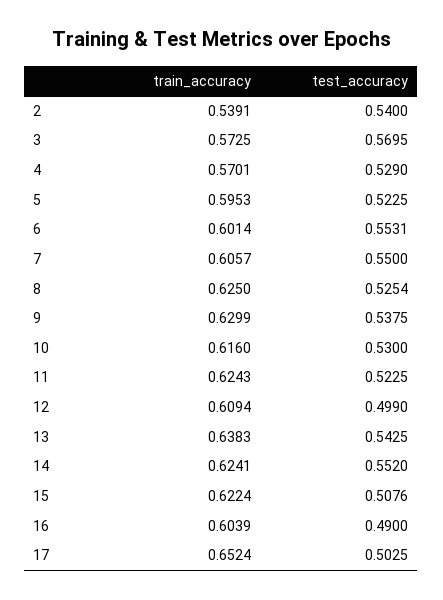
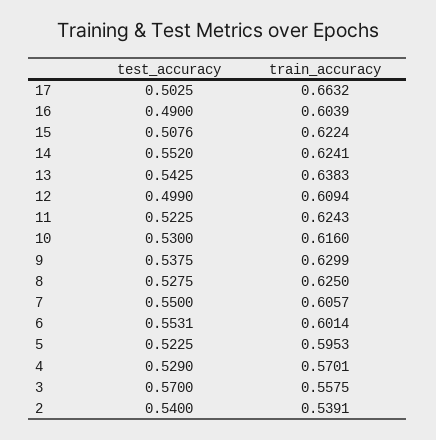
  {
    "train_accuracy": {
      "2": 0.5391,
-     "3": 0.5725,
+     "3": 0.5575,
      "4": 0.5701,
      "5": 0.5953,
      "6": 0.6014,
      "7": 0.6057,
      "8": 0.625,
      "9": 0.6299,
      "10": 0.616,
      "11": 0.6243,
      "12": 0.6094,
      "13": 0.6383,
      "14": 0.6241,
      "15": 0.6224,
      "16": 0.6039,
-     "17": 0.6524
+     "17": 0.6632
    },
    "test_accuracy": {
      "2": 0.54,
-     "3": 0.5695,
+     "3": 0.57,
      "4": 0.529,
      "5": 0.5225,
      "6": 0.5531,
      "7": 0.55,
-     "8": 0.5254,
+     "8": 0.5275,
      "9": 0.5375,
      "10": 0.53,
      "11": 0.5225,
      "12": 0.499,
      "13": 0.5425,
      "14": 0.552,
      "15": 0.5076,
      "16": 0.49,
      "17": 0.5025
    }
  }

